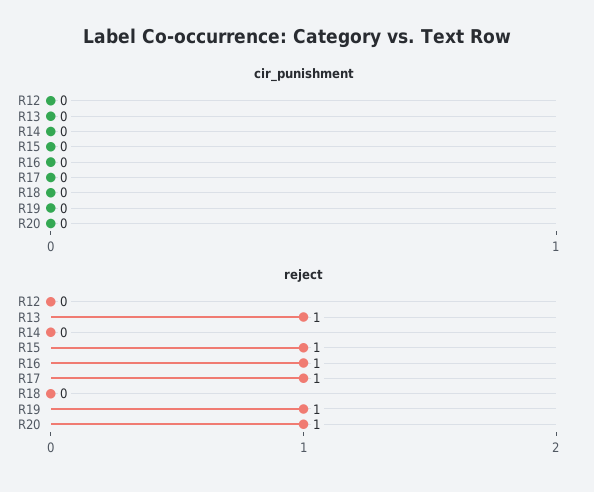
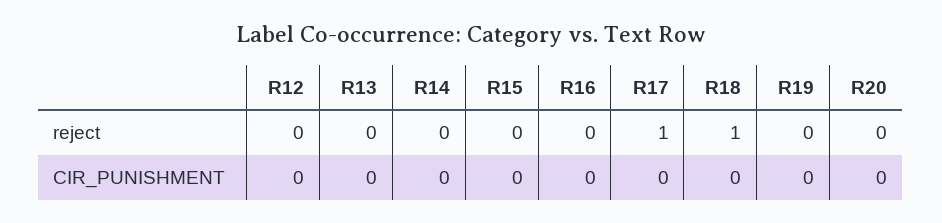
  {
    "cir_punishment": {
      "R12": 0,
      "R13": 0,
      "R14": 0,
      "R15": 0,
      "R16": 0,
      "R17": 0,
      "R18": 0,
      "R19": 0,
      "R20": 0
    },
    "reject": {
      "R12": 0,
-     "R13": 1,
+     "R13": 0,
      "R14": 0,
-     "R15": 1,
+     "R15": 0,
-     "R16": 1,
+     "R16": 0,
      "R17": 1,
-     "R18": 0,
+     "R18": 1,
-     "R19": 1,
+     "R19": 0,
-     "R20": 1
+     "R20": 0
    }
  }

